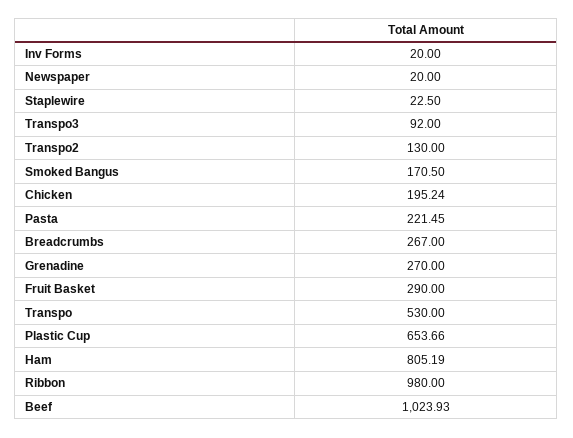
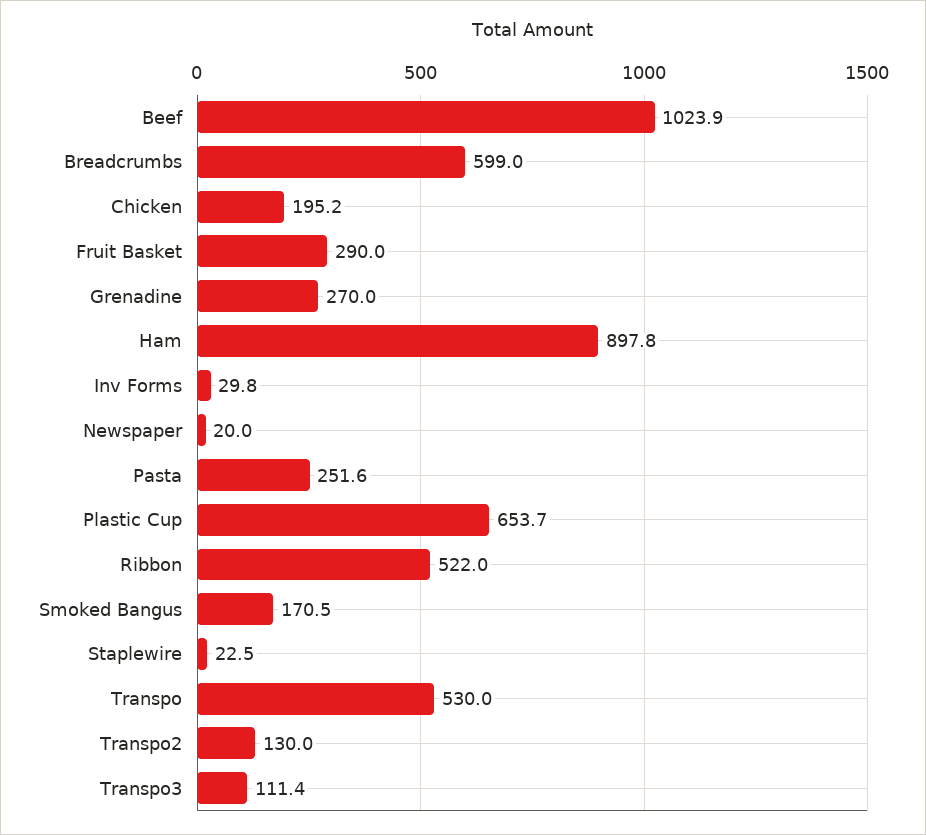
  {
-   "Inv Forms": 20,
+   "Inv Forms": 29.8,
    "Newspaper": 20,
    "Staplewire": 22.5,
-   "Transpo3": 92,
+   "Transpo3": 111.4,
    "Transpo2": 130,
    "Smoked Bangus": 170.5,
    "Chicken": 195.24,
-   "Pasta": 221.45,
+   "Pasta": 251.6,
-   "Breadcrumbs": 267,
+   "Breadcrumbs": 599,
    "Grenadine": 270,
    "Fruit Basket": 290,
    "Transpo": 530,
    "Plastic Cup": 653.66,
-   "Ham": 805.19,
+   "Ham": 897.8,
-   "Ribbon": 980,
+   "Ribbon": 522,
    "Beef": 1023.93
  }

